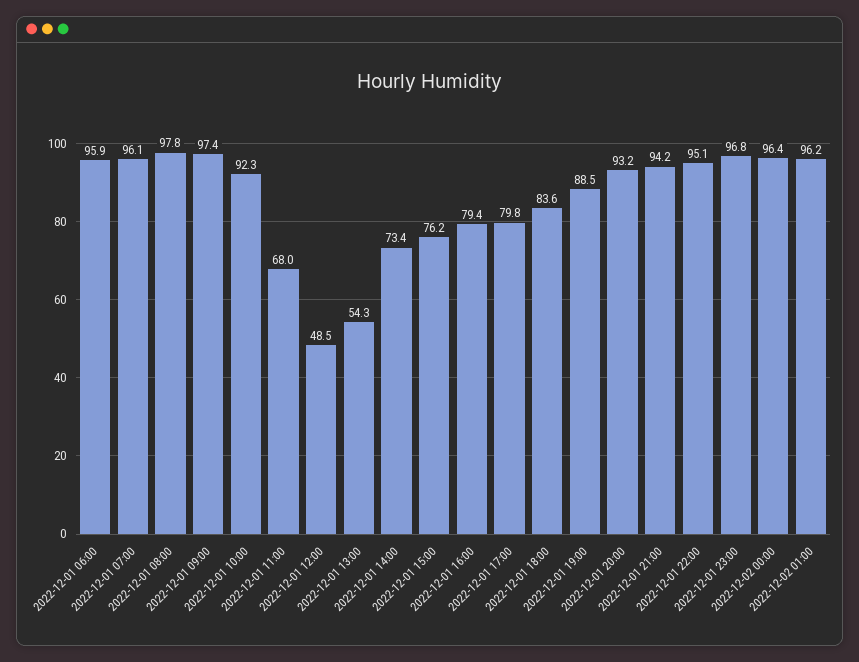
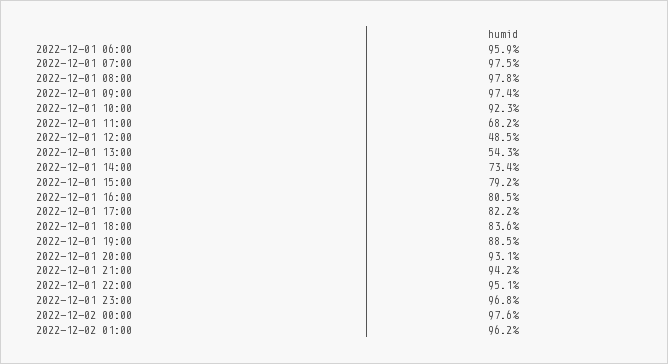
  {
    "2022-12-01 06:00": 95.9,
-   "2022-12-01 07:00": 96.1,
+   "2022-12-01 07:00": 97.5,
    "2022-12-01 08:00": 97.8,
    "2022-12-01 09:00": 97.4,
    "2022-12-01 10:00": 92.3,
-   "2022-12-01 11:00": 68,
+   "2022-12-01 11:00": 68.2,
    "2022-12-01 12:00": 48.5,
    "2022-12-01 13:00": 54.3,
    "2022-12-01 14:00": 73.4,
-   "2022-12-01 15:00": 76.2,
+   "2022-12-01 15:00": 79.2,
-   "2022-12-01 16:00": 79.4,
+   "2022-12-01 16:00": 80.5,
-   "2022-12-01 17:00": 79.8,
+   "2022-12-01 17:00": 82.2,
    "2022-12-01 18:00": 83.6,
    "2022-12-01 19:00": 88.5,
-   "2022-12-01 20:00": 93.2,
+   "2022-12-01 20:00": 93.1,
    "2022-12-01 21:00": 94.2,
    "2022-12-01 22:00": 95.1,
    "2022-12-01 23:00": 96.8,
-   "2022-12-02 00:00": 96.4,
+   "2022-12-02 00:00": 97.6,
    "2022-12-02 01:00": 96.2
  }

